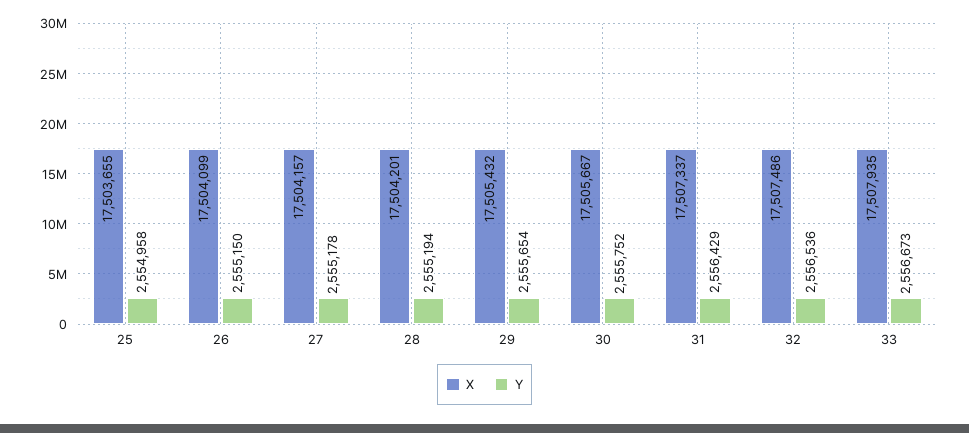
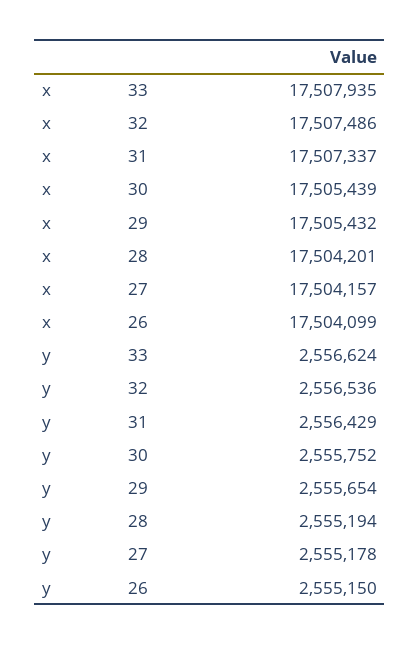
  {
    "X": {
-     "25": 17503655,
      "26": 17504099,
      "27": 17504157,
      "28": 17504201,
      "29": 17505432,
-     "30": 17505667,
+     "30": 17505439,
      "31": 17507337,
      "32": 17507486,
      "33": 17507935
    },
    "Y": {
-     "25": 2554958,
      "26": 2555150,
      "27": 2555178,
      "28": 2555194,
      "29": 2555654,
      "30": 2555752,
      "31": 2556429,
      "32": 2556536,
-     "33": 2556673
+     "33": 2556624
    }
  }

